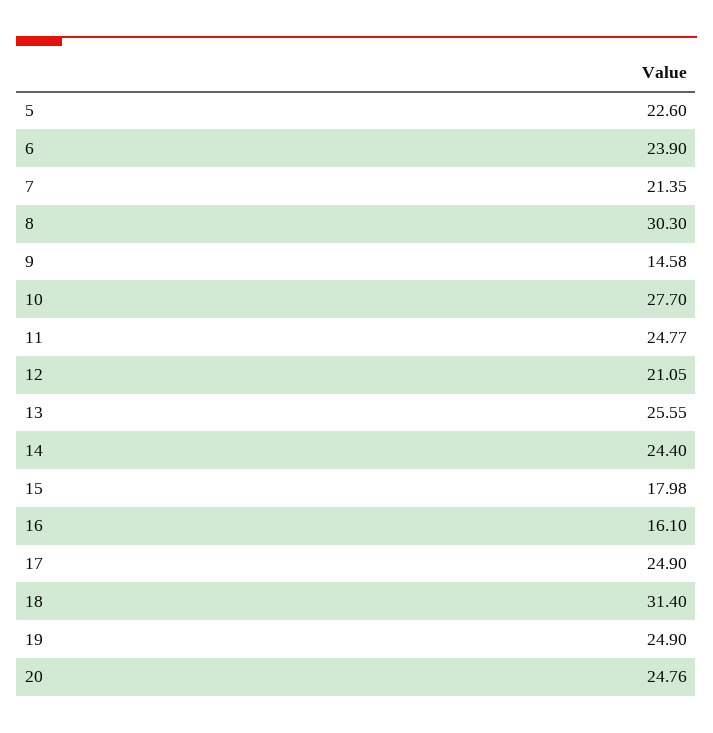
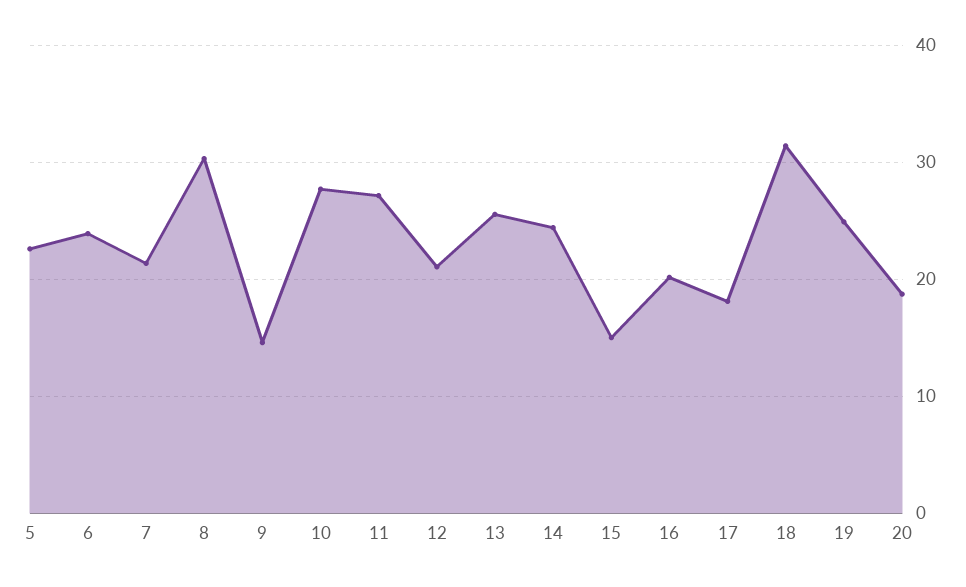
  {
    "5": 22.6,
    "6": 23.9,
    "7": 21.35,
    "8": 30.3,
    "9": 14.58,
    "10": 27.7,
-   "11": 24.77,
+   "11": 27,
    "12": 21.05,
    "13": 25.55,
    "14": 24.4,
-   "15": 17.98,
+   "15": 15,
-   "16": 16.1,
+   "16": 20,
-   "17": 24.9,
+   "17": 18,
    "18": 31.4,
    "19": 24.9,
-   "20": 24.76
+   "20": 19
  }

